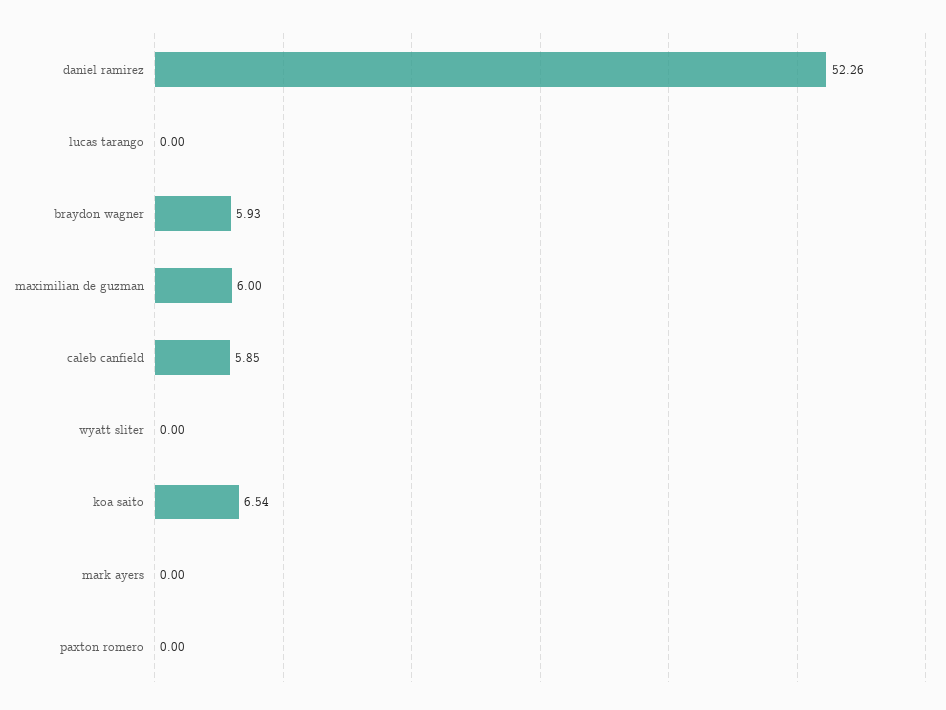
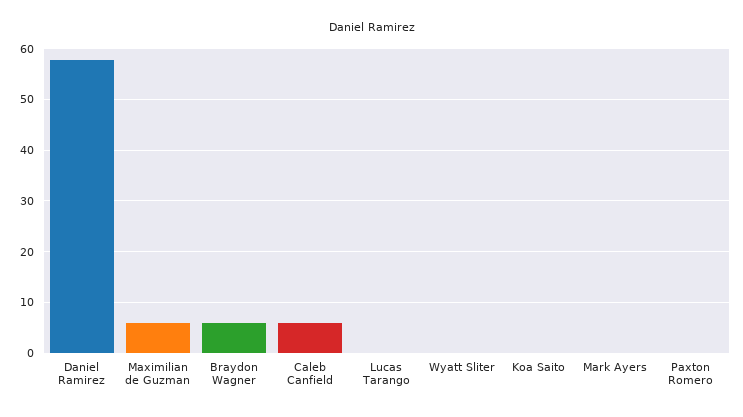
  {
-   "daniel ramirez": 52.26,
+   "daniel ramirez": 58,
    "lucas tarango": 0,
    "braydon wagner": 5.93,
    "maximilian de guzman": 6,
    "caleb canfield": 5.85,
    "wyatt sliter": 0,
-   "koa saito": 6.54,
+   "koa saito": 0,
    "mark ayers": 0,
    "paxton romero": 0
  }

